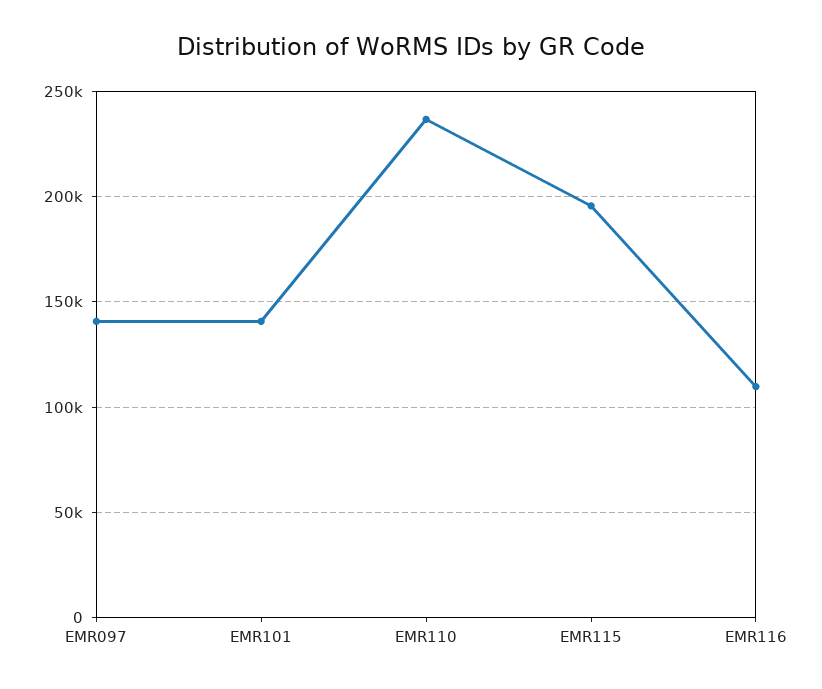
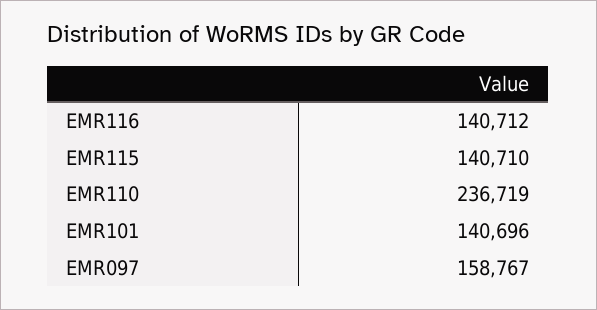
  {
-   "EMR097": 140000,
+   "EMR097": 158767,
    "EMR101": 140696,
    "EMR110": 236719,
-   "EMR115": 195000,
+   "EMR115": 140710,
-   "EMR116": 110000
+   "EMR116": 140712
  }

